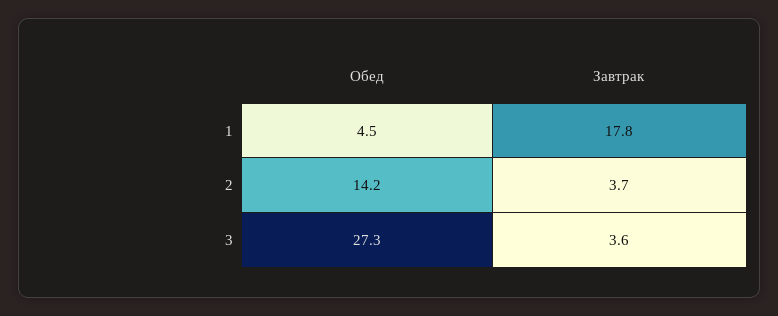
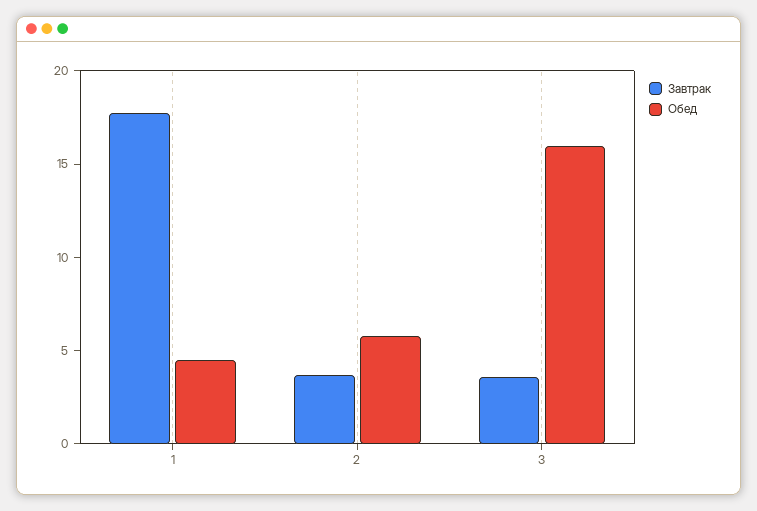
  {
    "Обед": {
      "1": 4.5,
-     "2": 14.2,
+     "2": 6,
-     "3": 27.3
+     "3": 16
    },
    "Завтрак": {
      "1": 17.8,
      "2": 3.7,
      "3": 3.6
    }
  }

